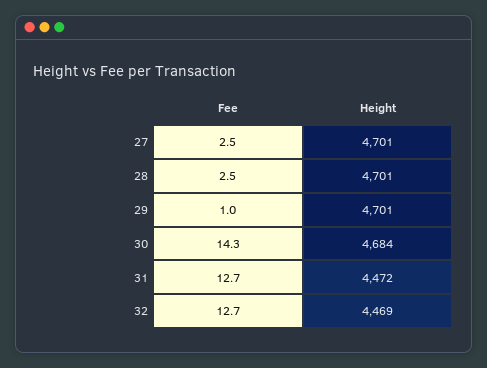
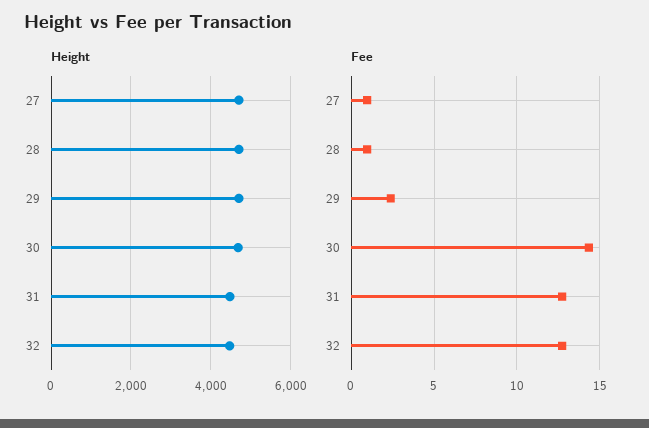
  {
    "Fee": {
-     "27": 2.5,
+     "27": 1,
-     "28": 2.5,
+     "28": 1,
-     "29": 1,
+     "29": 2.5,
      "30": 14.3,
      "31": 12.7,
      "32": 12.7
    },
    "Height": {
      "27": 4701,
      "28": 4701,
      "29": 4701,
      "30": 4684,
      "31": 4472,
      "32": 4469
    }
  }

